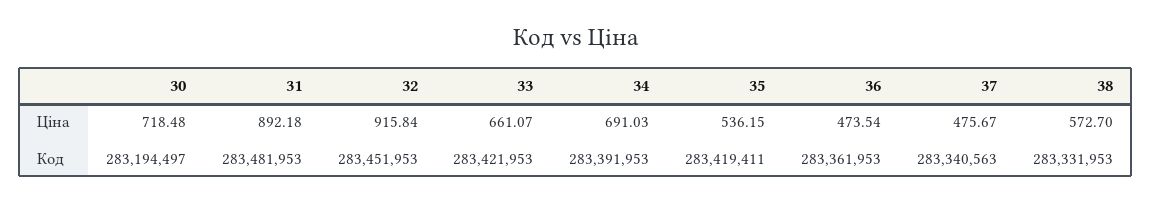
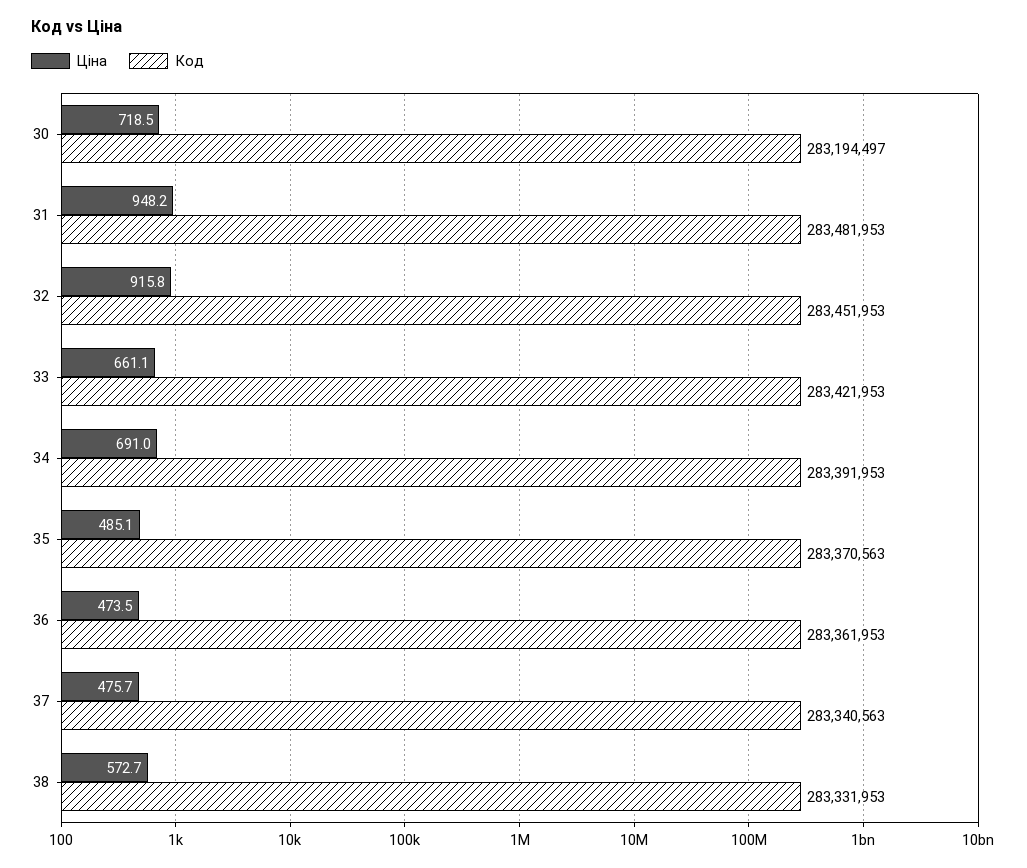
  {
    "Ціна": {
      "30": 718.48,
-     "31": 892.18,
+     "31": 948.2,
      "32": 915.84,
      "33": 661.07,
      "34": 691.03,
-     "35": 536.15,
+     "35": 485.1,
      "36": 473.54,
      "37": 475.67,
      "38": 572.7
    },
    "Код": {
      "30": 283194497,
      "31": 283481953,
      "32": 283451953,
      "33": 283421953,
      "34": 283391953,
-     "35": 283419411,
+     "35": 283370563,
      "36": 283361953,
      "37": 283340563,
      "38": 283331953
    }
  }

